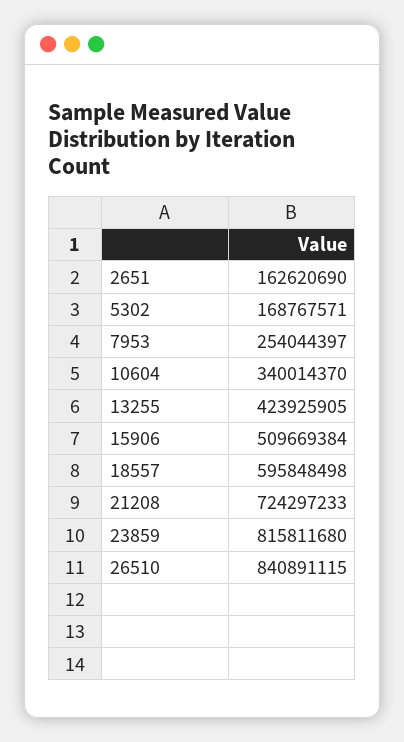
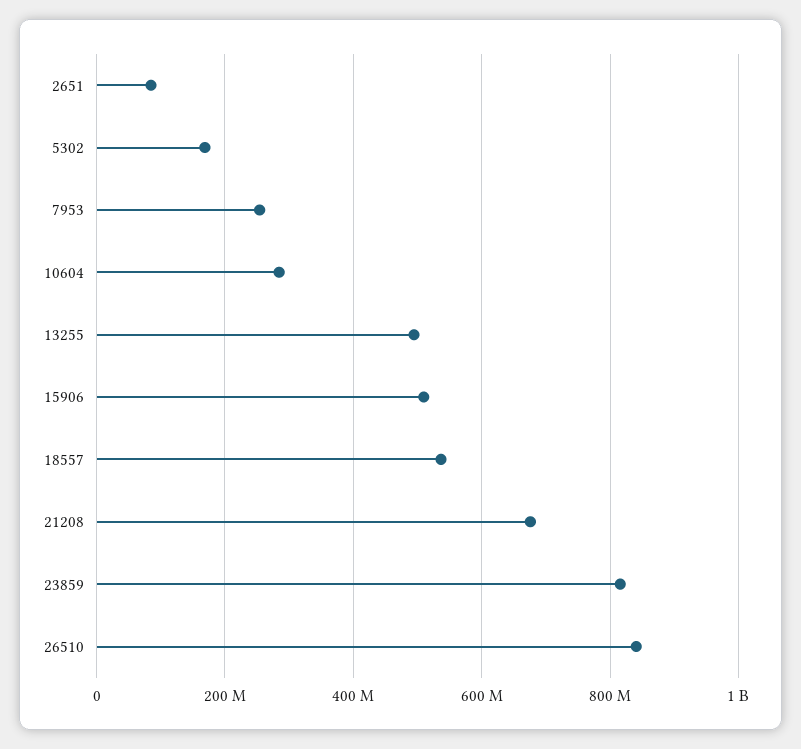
  {
-   "2651": 162620690,
+   "2651": 80000000,
    "5302": 168767571,
    "7953": 254044397,
-   "10604": 340014370,
+   "10604": 280000000,
-   "13255": 423925905,
+   "13255": 500000000,
    "15906": 509669384,
-   "18557": 595848498,
+   "18557": 540000000,
-   "21208": 724297233,
+   "21208": 680000000,
    "23859": 815811680,
    "26510": 840891115
  }

